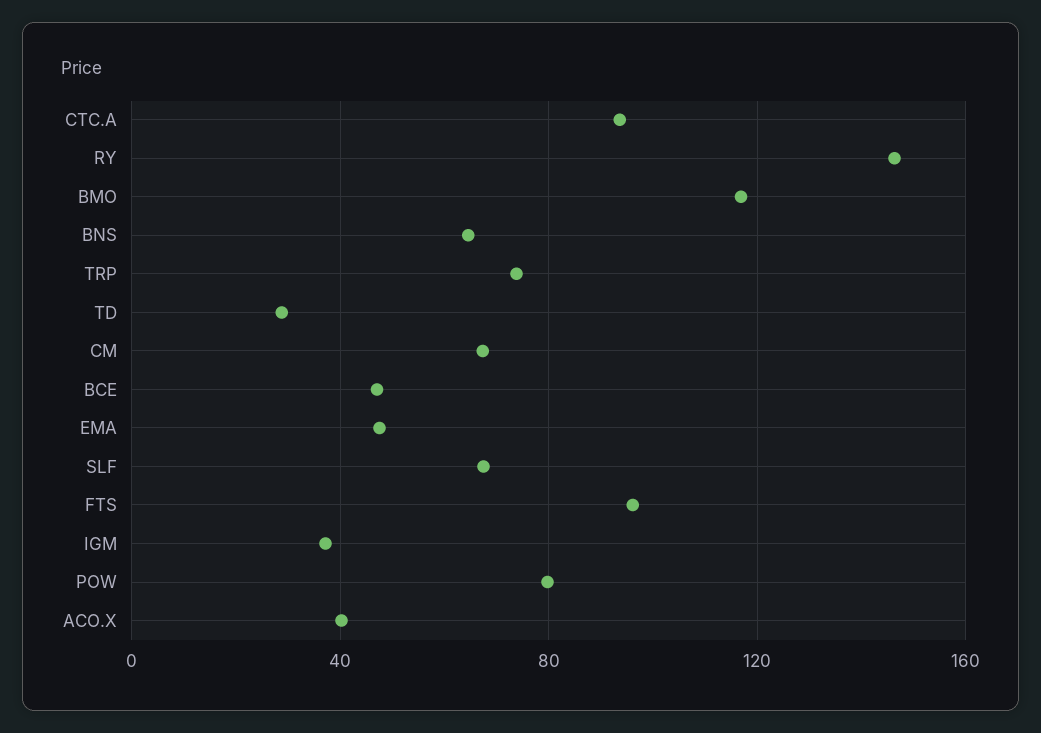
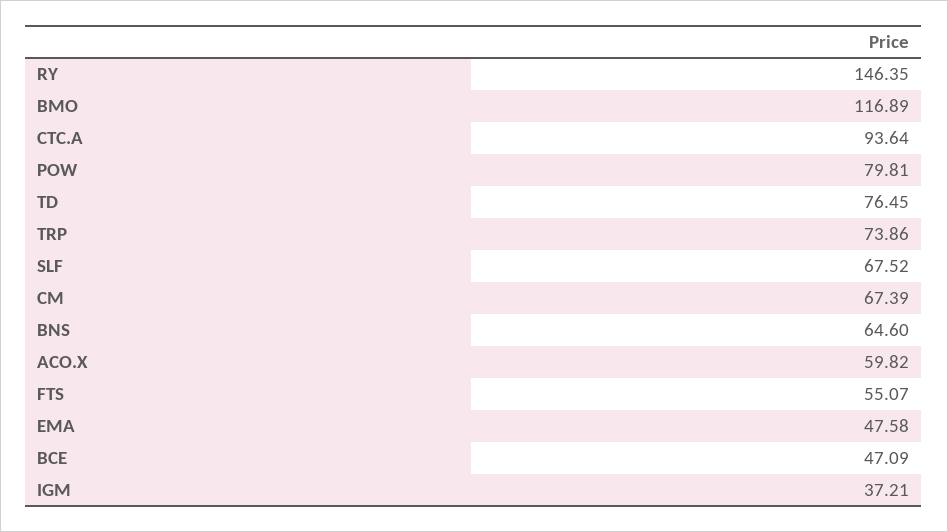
  {
    "CTC.A": 93.64,
    "RY": 146.35,
    "BMO": 116.89,
    "BNS": 64.6,
    "TRP": 73.86,
-   "TD": 30,
+   "TD": 76.45,
    "CM": 67.39,
    "BCE": 47.09,
    "EMA": 47.58,
    "SLF": 67.52,
-   "FTS": 95,
+   "FTS": 55.07,
    "IGM": 37.21,
    "POW": 79.81,
-   "ACO.X": 40
+   "ACO.X": 59.82
  }

